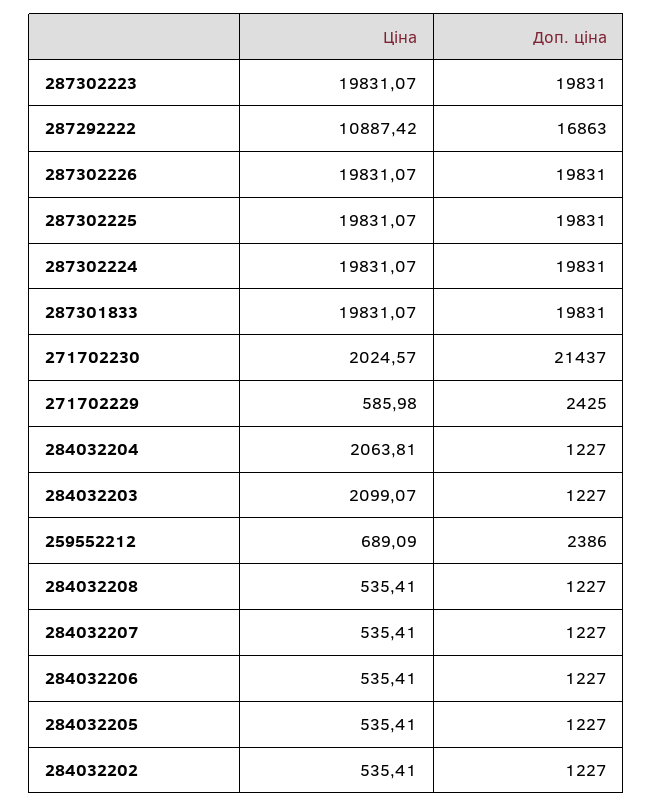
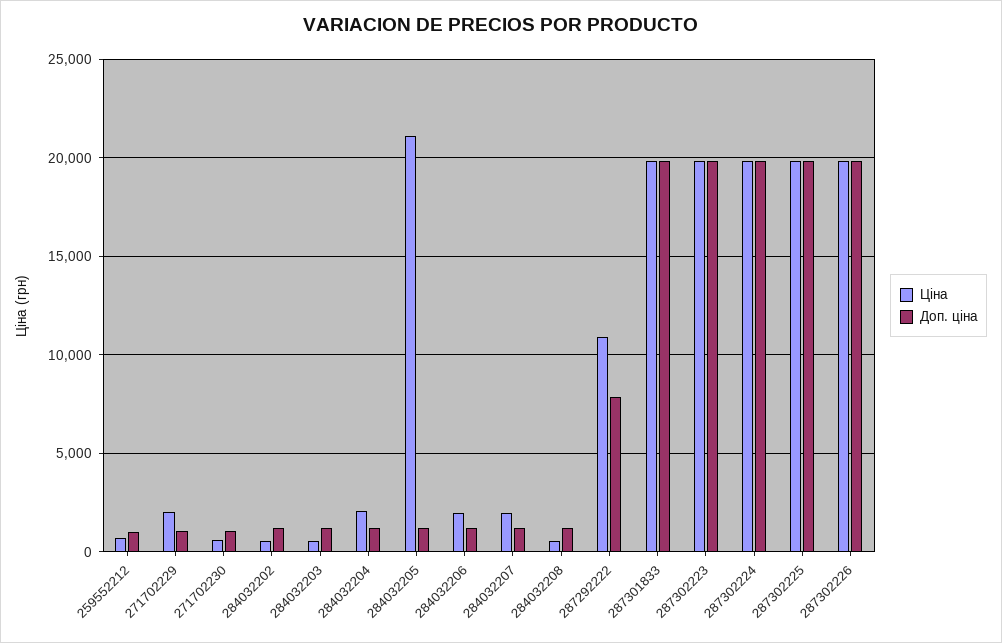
  {
    "Ціна": {
      "287302223": 19831.07,
      "287292222": 10887.42,
      "287302226": 19831.07,
      "287302225": 19831.07,
      "287302224": 19831.07,
      "287301833": 19831.07,
-     "271702230": 2024.57,
+     "271702230": 500,
-     "271702229": 585.98,
+     "271702229": 2000,
      "284032204": 2063.81,
-     "284032203": 2099.07,
+     "284032203": 500,
      "259552212": 689.09,
      "284032208": 535.41,
-     "284032207": 535.41,
+     "284032207": 2000,
-     "284032206": 535.41,
+     "284032206": 2000,
-     "284032205": 535.41,
+     "284032205": 21000,
      "284032202": 535.41
    },
    "Доп. ціна": {
      "287302223": 19831,
-     "287292222": 16863,
+     "287292222": 8000,
      "287302226": 19831,
      "287302225": 19831,
      "287302224": 19831,
      "287301833": 19831,
-     "271702230": 21437,
+     "271702230": 1000,
-     "271702229": 2425,
+     "271702229": 1000,
      "284032204": 1227,
      "284032203": 1227,
-     "259552212": 2386,
+     "259552212": 1000,
      "284032208": 1227,
      "284032207": 1227,
      "284032206": 1227,
      "284032205": 1227,
      "284032202": 1227
    }
  }

